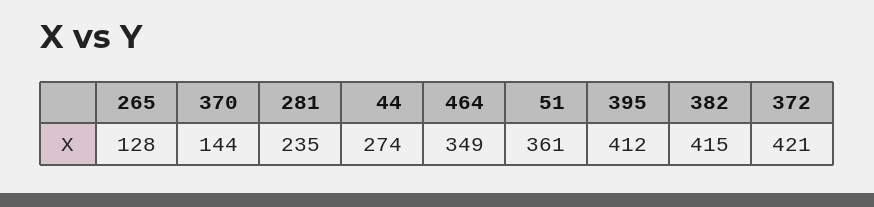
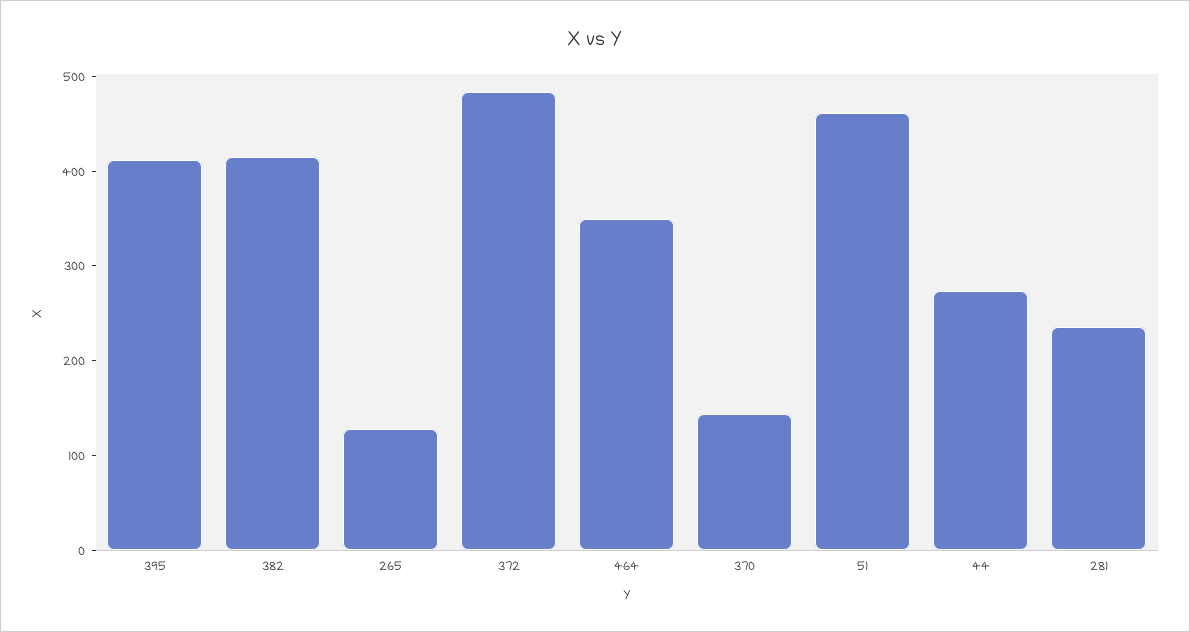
  {
    "265": 128,
    "370": 144,
    "281": 235,
    "44": 274,
    "464": 349,
-   "51": 361,
+   "51": 460,
    "395": 412,
    "382": 415,
-   "372": 421
+   "372": 480
  }

